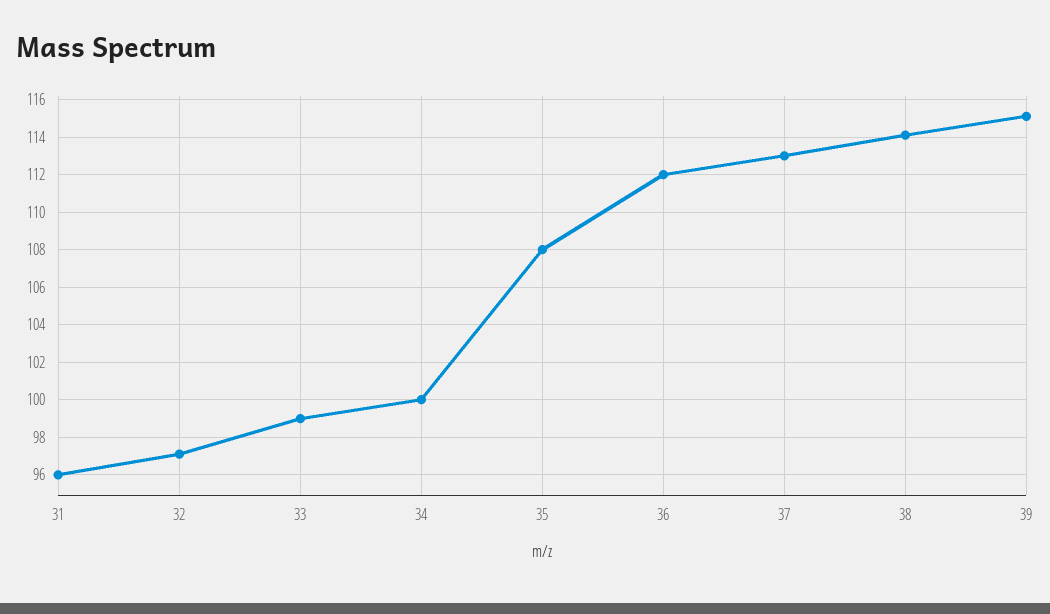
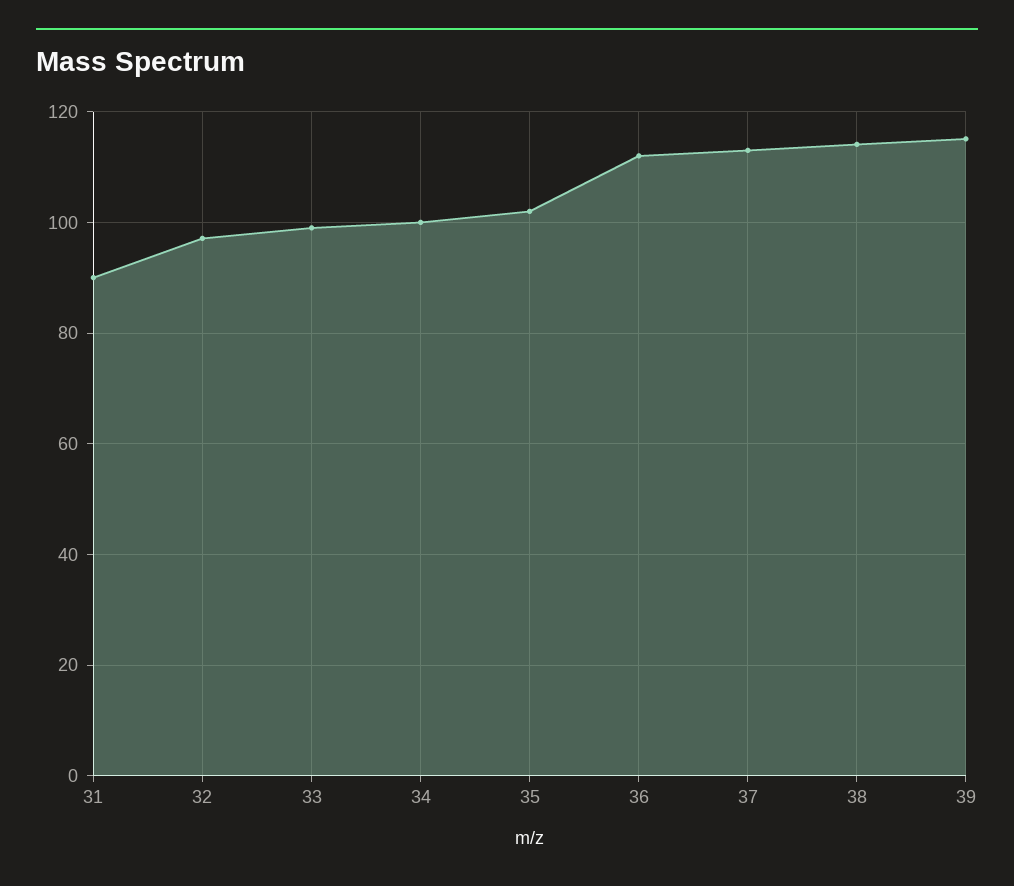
  {
-   "31": 96,
+   "31": 90,
    "32": 97,
    "33": 99,
    "34": 100,
-   "35": 108,
+   "35": 102,
    "36": 112,
    "37": 113,
    "38": 114,
    "39": 115
  }

